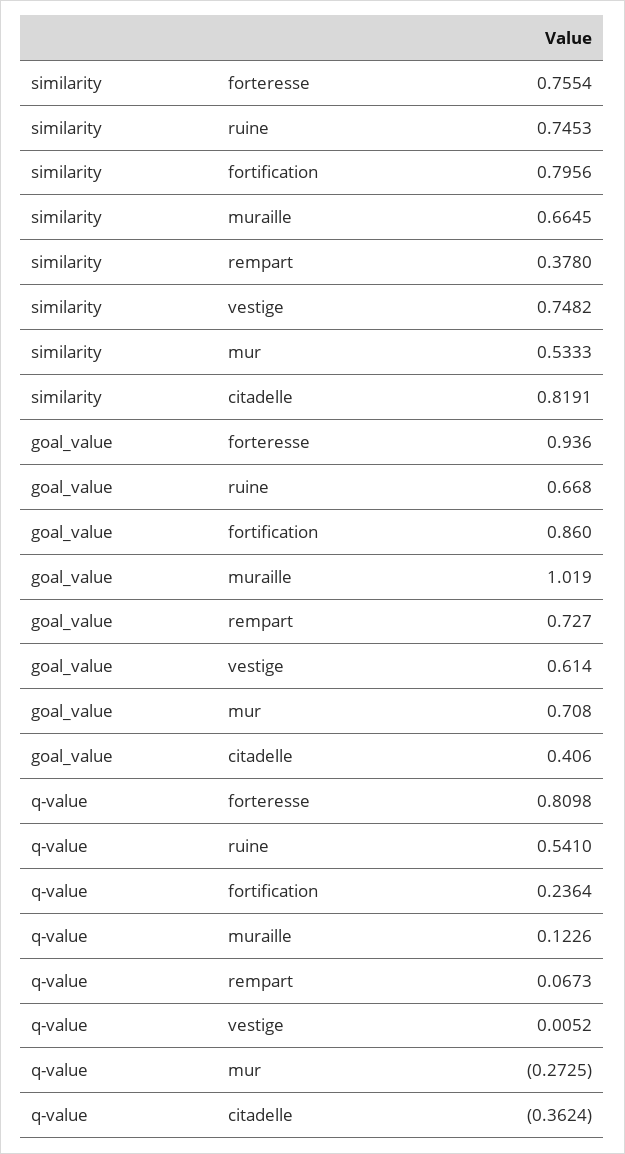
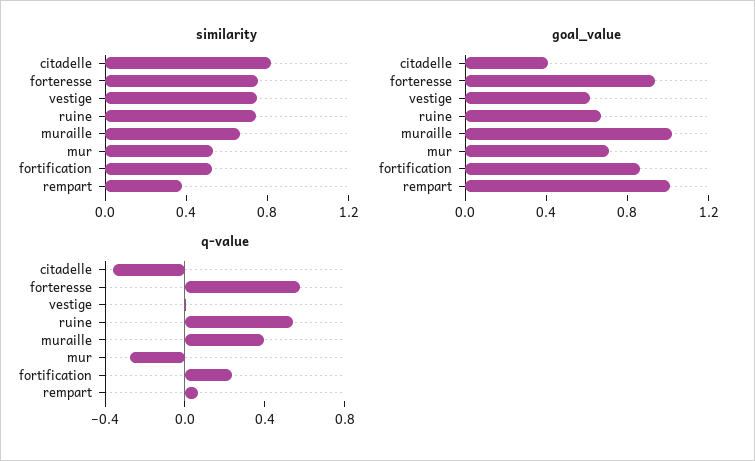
  {
    "similarity": {
      "forteresse": 0.7554,
      "ruine": 0.7453,
-     "fortification": 0.7956,
+     "fortification": 0.5,
      "muraille": 0.6645,
      "rempart": 0.378,
      "vestige": 0.7482,
      "mur": 0.5333,
      "citadelle": 0.8191
    },
    "goal_value": {
      "forteresse": 0.936,
      "ruine": 0.668,
      "fortification": 0.86,
      "muraille": 1.019,
-     "rempart": 0.727,
+     "rempart": 1,
      "vestige": 0.614,
      "mur": 0.708,
      "citadelle": 0.406
    },
    "q-value": {
-     "forteresse": 0.8098,
+     "forteresse": 0.6,
      "ruine": 0.541,
      "fortification": 0.2364,
-     "muraille": 0.1226,
+     "muraille": 0.4,
      "rempart": 0.0673,
      "vestige": 0.0052,
      "mur": -0.2725,
      "citadelle": -0.3624
    }
  }

